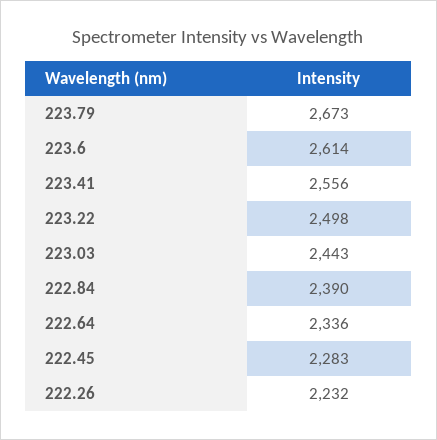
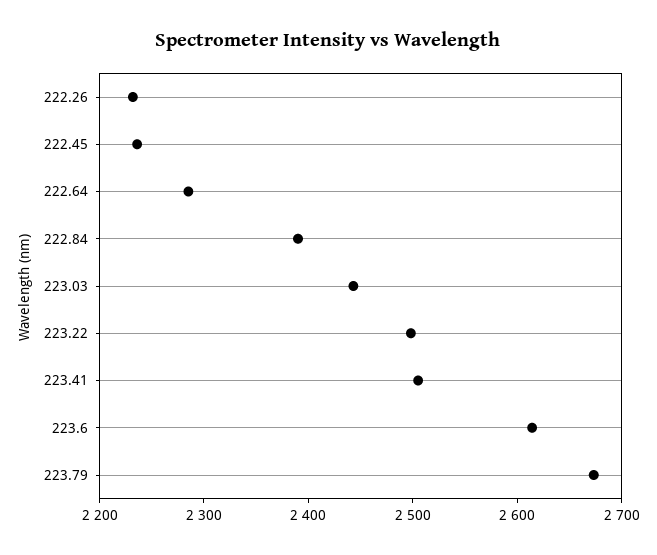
  {
    "223.79": 2673,
    "223.6": 2614,
-   "223.41": 2556,
+   "223.41": 2500,
    "223.22": 2498,
    "223.03": 2443,
    "222.84": 2390,
-   "222.64": 2336,
+   "222.64": 2280,
-   "222.45": 2283,
+   "222.45": 2240,
    "222.26": 2232
  }

